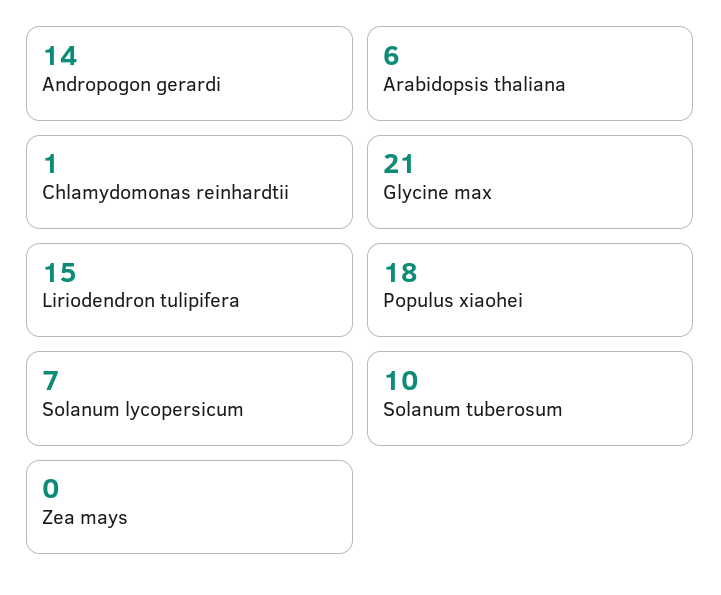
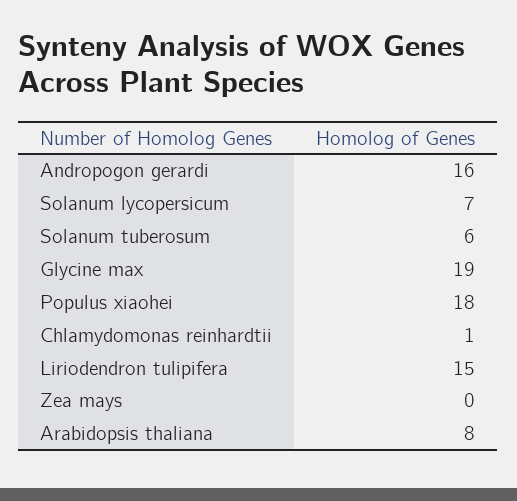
  {
-   "Andropogon gerardi": 14,
+   "Andropogon gerardi": 16,
-   "Arabidopsis thaliana": 6,
+   "Arabidopsis thaliana": 8,
    "Chlamydomonas reinhardtii": 1,
-   "Glycine max": 21,
+   "Glycine max": 19,
    "Liriodendron tulipifera": 15,
    "Populus xiaohei": 18,
    "Solanum lycopersicum": 7,
-   "Solanum tuberosum": 10,
+   "Solanum tuberosum": 6,
    "Zea mays": 0
  }

